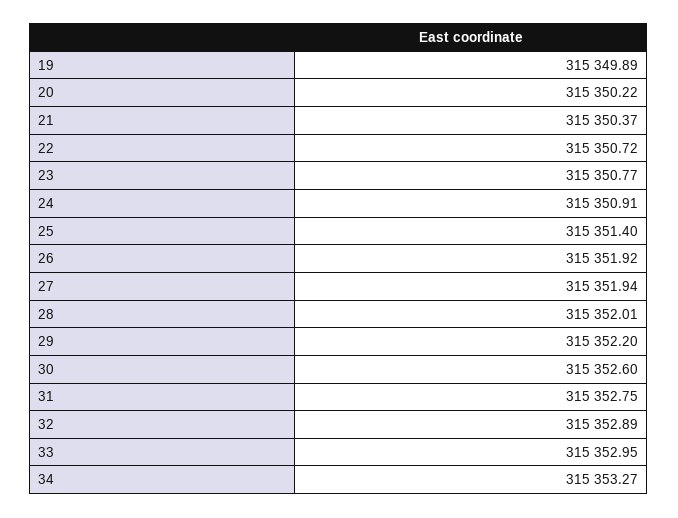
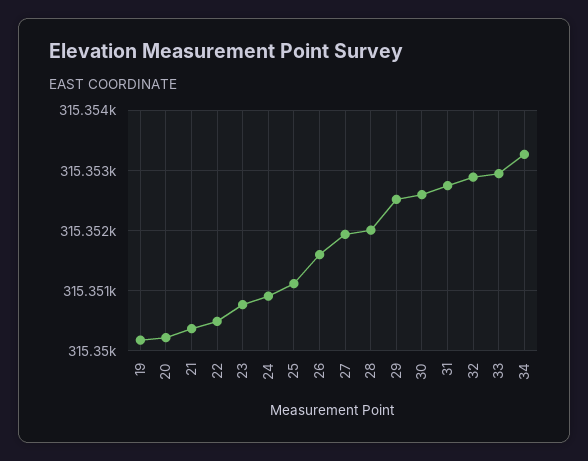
  {
-   "19": 315349.89,
+   "19": 315350.2,
    "20": 315350.22,
    "21": 315350.37,
-   "22": 315350.72,
+   "22": 315350.5,
    "23": 315350.77,
    "24": 315350.91,
-   "25": 315351.4,
+   "25": 315351.1,
-   "26": 315351.92,
+   "26": 315351.6,
    "27": 315351.94,
    "28": 315352.01,
-   "29": 315352.2,
+   "29": 315352.5,
    "30": 315352.6,
    "31": 315352.75,
    "32": 315352.89,
    "33": 315352.95,
    "34": 315353.27
  }

